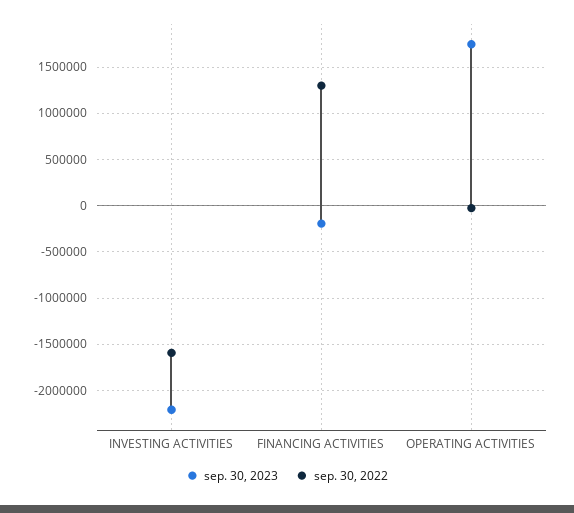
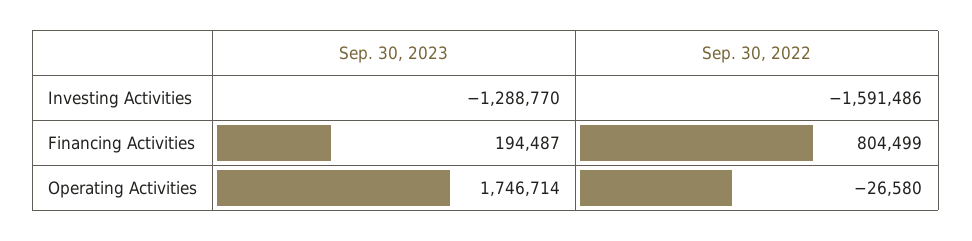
  {
    "sep. 30, 2023": {
-     "INVESTING ACTIVITIES": -2200000,
+     "INVESTING ACTIVITIES": -1288770,
-     "FINANCING ACTIVITIES": -200000,
+     "FINANCING ACTIVITIES": 194487,
      "OPERATING ACTIVITIES": 1746714
    },
    "sep. 30, 2022": {
      "INVESTING ACTIVITIES": -1591486,
-     "FINANCING ACTIVITIES": 1300000,
+     "FINANCING ACTIVITIES": 804499,
      "OPERATING ACTIVITIES": -26580
    }
  }

